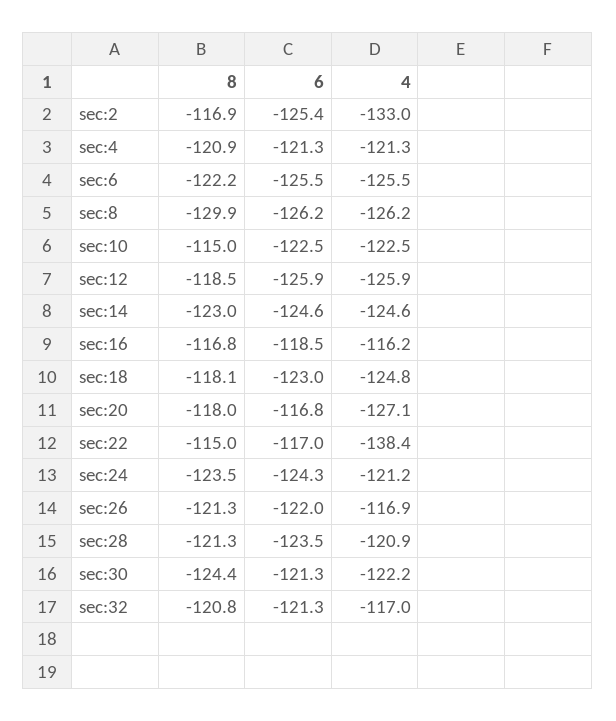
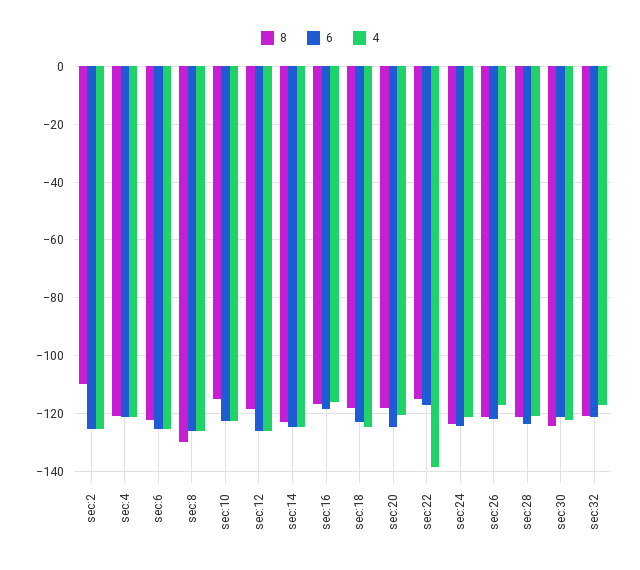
  {
    "8": {
-     "sec:2": -116.9,
+     "sec:2": -110,
      "sec:4": -120.9,
      "sec:6": -122.2,
      "sec:8": -129.9,
      "sec:10": -115,
      "sec:12": -118.5,
      "sec:14": -123,
      "sec:16": -116.8,
      "sec:18": -118.1,
      "sec:20": -118,
      "sec:22": -115,
      "sec:24": -123.5,
      "sec:26": -121.3,
      "sec:28": -121.3,
      "sec:30": -124.4,
      "sec:32": -120.8
    },
    "6": {
      "sec:2": -125.4,
      "sec:4": -121.3,
      "sec:6": -125.5,
      "sec:8": -126.2,
      "sec:10": -122.5,
      "sec:12": -125.9,
      "sec:14": -124.6,
      "sec:16": -118.5,
      "sec:18": -123,
-     "sec:20": -116.8,
+     "sec:20": -125,
      "sec:22": -117,
      "sec:24": -124.3,
      "sec:26": -122,
      "sec:28": -123.5,
      "sec:30": -121.3,
      "sec:32": -121.3
    },
    "4": {
-     "sec:2": -133,
+     "sec:2": -125,
      "sec:4": -121.3,
      "sec:6": -125.5,
      "sec:8": -126.2,
      "sec:10": -122.5,
      "sec:12": -125.9,
      "sec:14": -124.6,
      "sec:16": -116.2,
      "sec:18": -124.8,
-     "sec:20": -127.1,
+     "sec:20": -120,
      "sec:22": -138.4,
      "sec:24": -121.2,
      "sec:26": -116.9,
      "sec:28": -120.9,
      "sec:30": -122.2,
      "sec:32": -117
    }
  }

